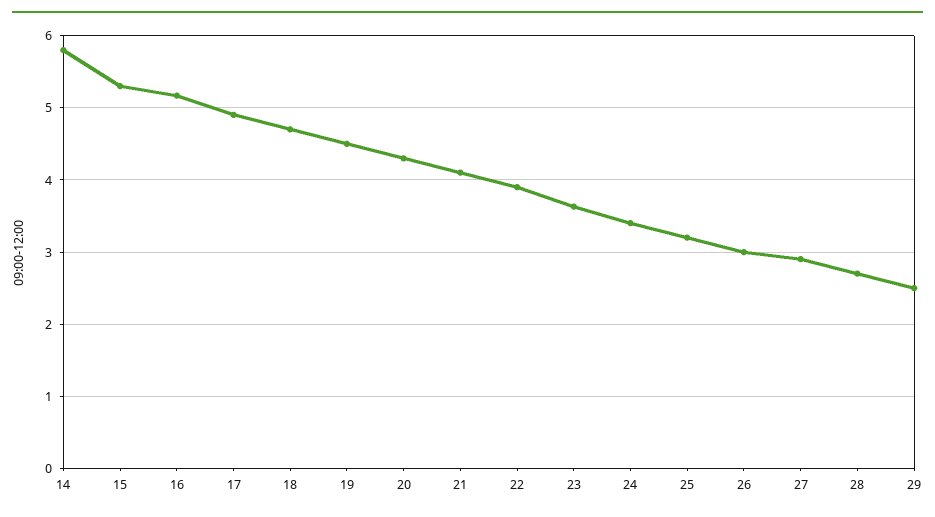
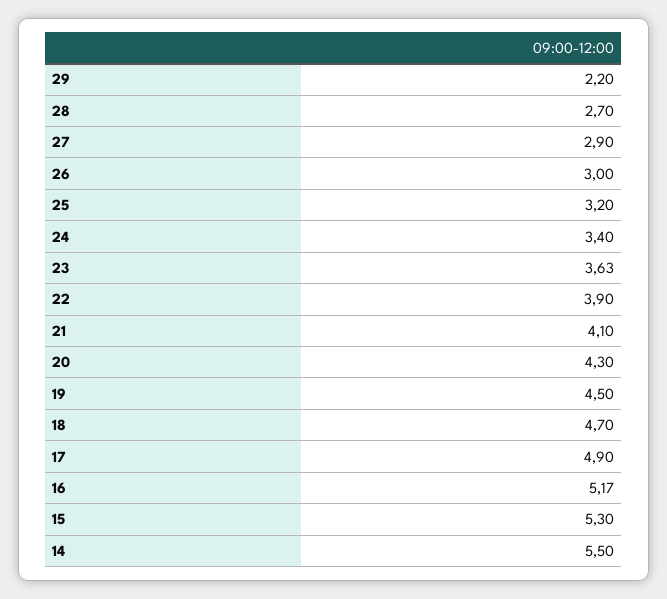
  {
-   "14": 5.8,
+   "14": 5.5,
    "15": 5.3,
    "16": 5.17,
    "17": 4.9,
    "18": 4.7,
    "19": 4.5,
    "20": 4.3,
    "21": 4.1,
    "22": 3.9,
    "23": 3.63,
    "24": 3.4,
    "25": 3.2,
    "26": 3,
    "27": 2.9,
    "28": 2.7,
-   "29": 2.5
+   "29": 2.2
  }

